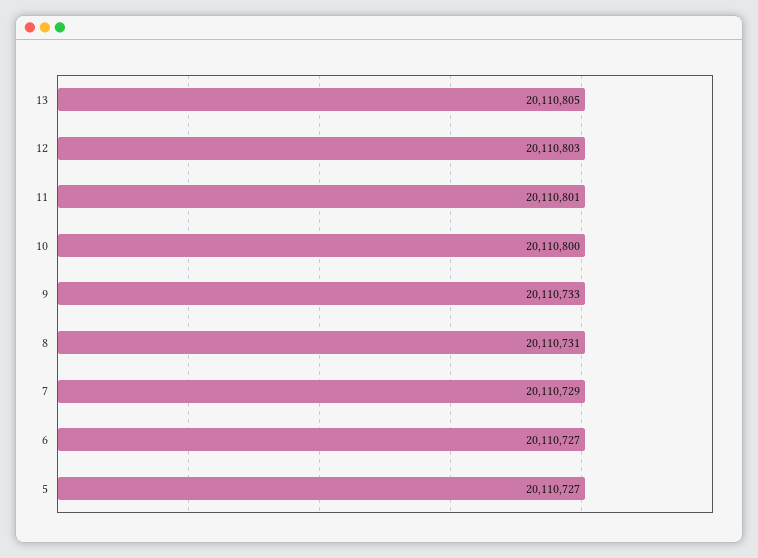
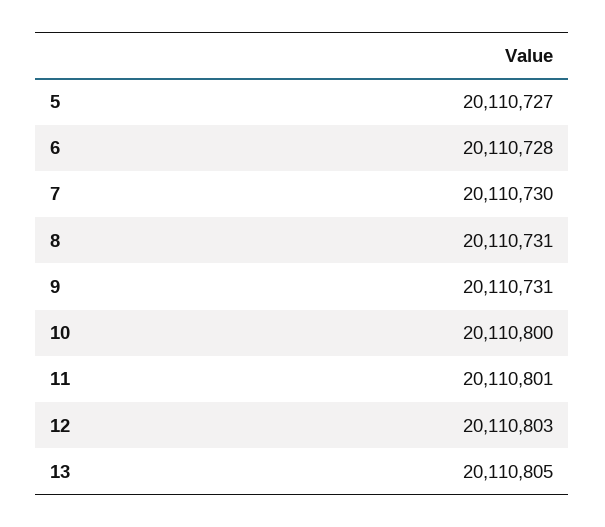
  {
    "13": 20110805,
    "12": 20110803,
    "11": 20110801,
    "10": 20110800,
-   "9": 20110733,
+   "9": 20110731,
    "8": 20110731,
-   "7": 20110729,
+   "7": 20110730,
-   "6": 20110727,
+   "6": 20110728,
    "5": 20110727
  }

